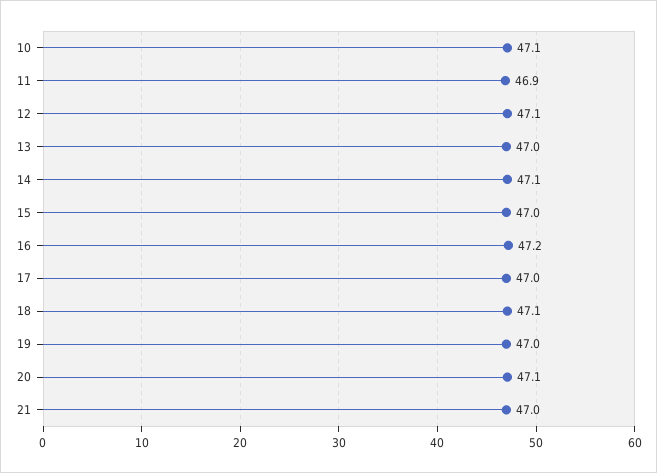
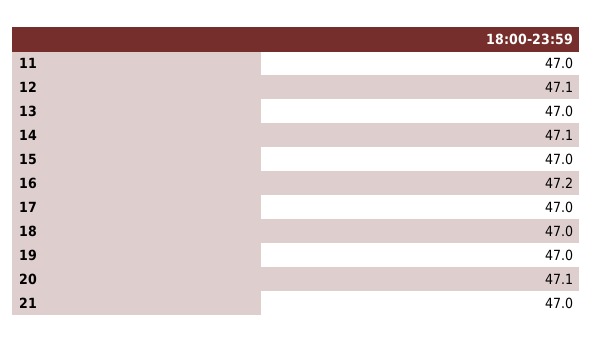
  {
-   "10": 47.1,
-   "11": 46.9,
+   "11": 47,
    "12": 47.1,
    "13": 47,
    "14": 47.1,
    "15": 47,
    "16": 47.2,
    "17": 47,
-   "18": 47.1,
+   "18": 47,
    "19": 47,
    "20": 47.1,
    "21": 47
  }

